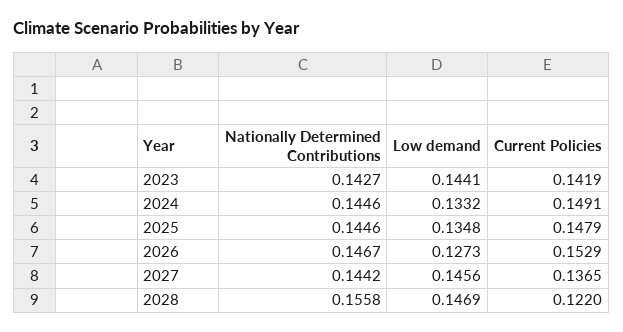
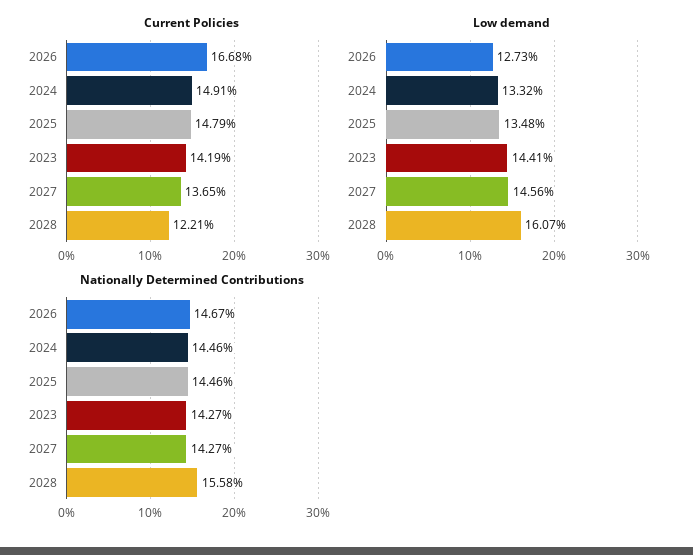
  {
    "Nationally Determined Contributions": {
      "2023": 0.1427,
      "2024": 0.1446,
      "2025": 0.1446,
      "2026": 0.1467,
-     "2027": 0.1442,
+     "2027": 0.1427,
      "2028": 0.1558
    },
    "Low demand": {
      "2023": 0.1441,
      "2024": 0.1332,
      "2025": 0.1348,
      "2026": 0.1273,
      "2027": 0.1456,
-     "2028": 0.1469
+     "2028": 0.1607
    },
    "Current Policies": {
      "2023": 0.1419,
      "2024": 0.1491,
      "2025": 0.1479,
-     "2026": 0.1529,
+     "2026": 0.1668,
      "2027": 0.1365,
-     "2028": 0.122
+     "2028": 0.1221
    }
  }

